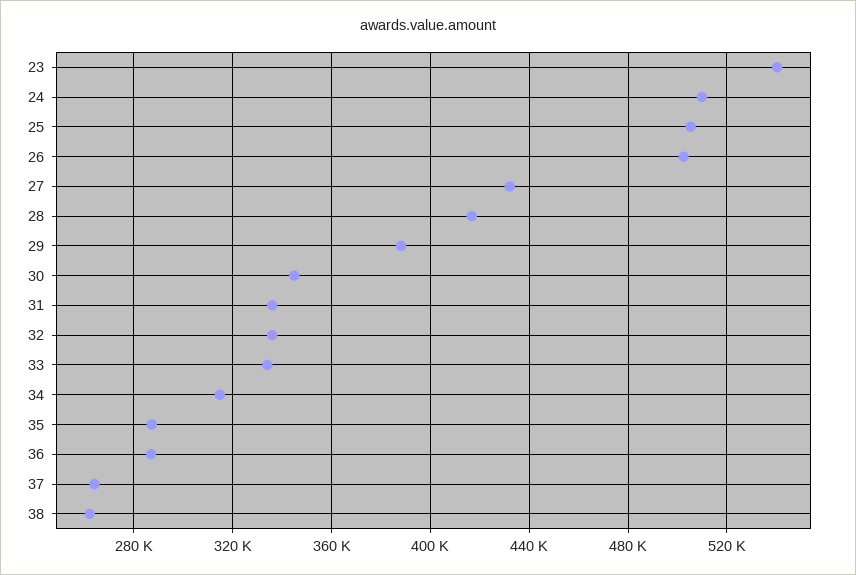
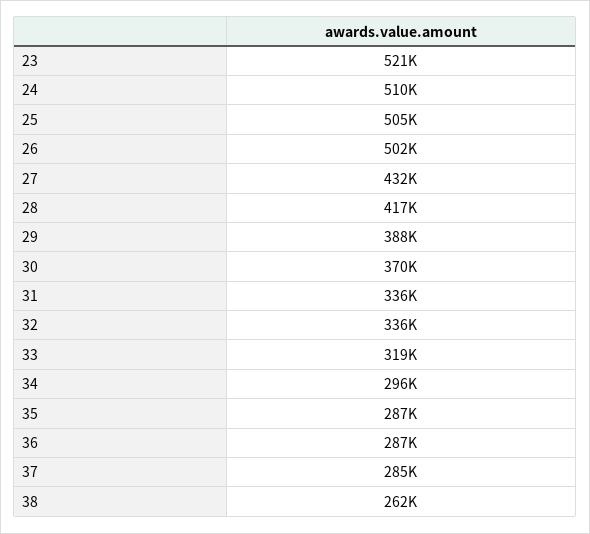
  {
-   "23": 540000,
+   "23": 521000,
    "24": 510000,
    "25": 505000,
    "26": 502000,
    "27": 432000,
    "28": 417000,
    "29": 388000,
-   "30": 345000,
+   "30": 370000,
    "31": 336000,
    "32": 336000,
-   "33": 335000,
+   "33": 319000,
-   "34": 315000,
+   "34": 296000,
    "35": 287000,
    "36": 287000,
-   "37": 265000,
+   "37": 285000,
    "38": 262000
  }

